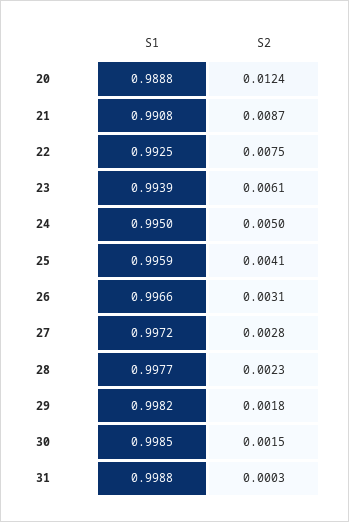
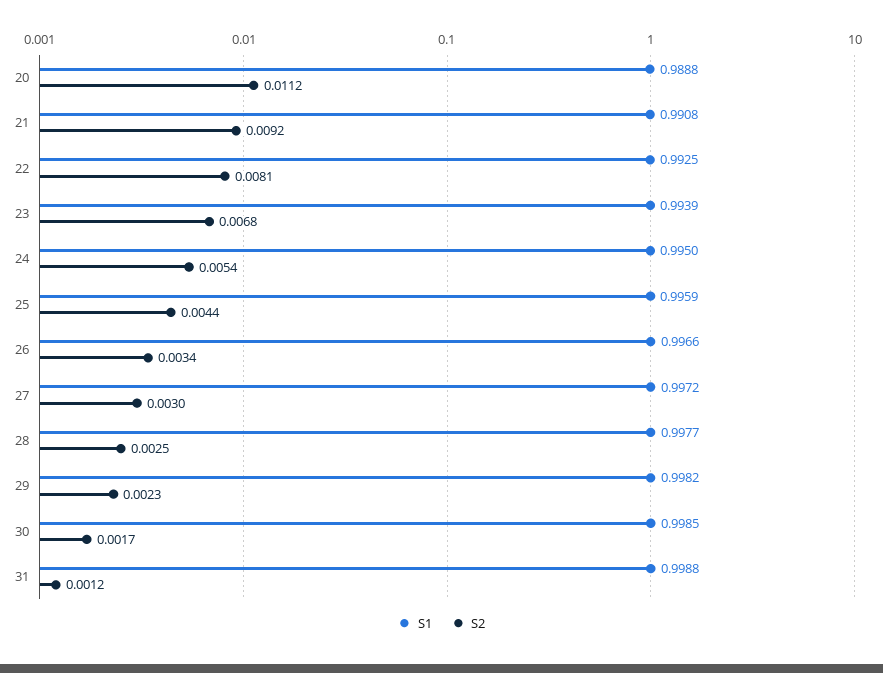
  {
    "S1": {
      "20": 0.9888,
      "21": 0.9908,
      "22": 0.9925,
      "23": 0.9939,
      "24": 0.995,
      "25": 0.9959,
      "26": 0.9966,
      "27": 0.9972,
      "28": 0.9977,
      "29": 0.9982,
      "30": 0.9985,
      "31": 0.9988
    },
    "S2": {
-     "20": 0.0124,
+     "20": 0.0112,
-     "21": 0.0087,
+     "21": 0.0092,
-     "22": 0.0075,
+     "22": 0.0081,
-     "23": 0.0061,
+     "23": 0.0068,
-     "24": 0.005,
+     "24": 0.0054,
-     "25": 0.0041,
+     "25": 0.0044,
-     "26": 0.0031,
+     "26": 0.0034,
-     "27": 0.0028,
+     "27": 0.003,
-     "28": 0.0023,
+     "28": 0.0025,
-     "29": 0.0018,
+     "29": 0.0023,
-     "30": 0.0015,
+     "30": 0.0017,
-     "31": 0.0003
+     "31": 0.0012
    }
  }

